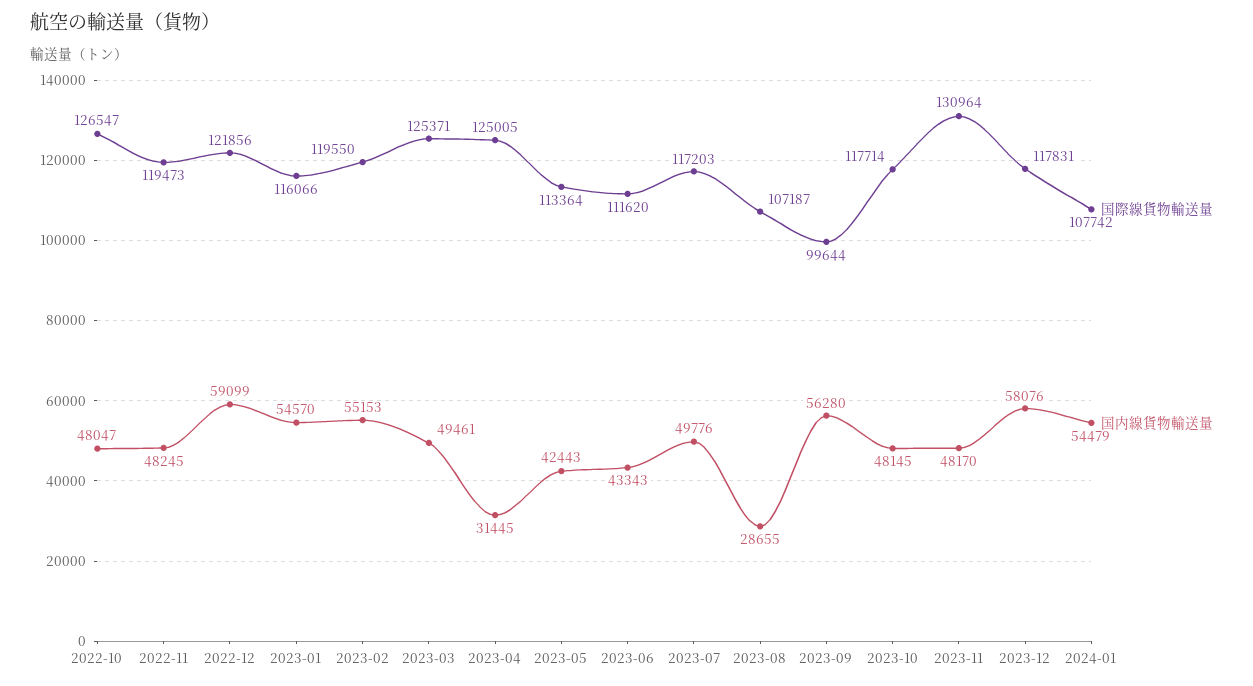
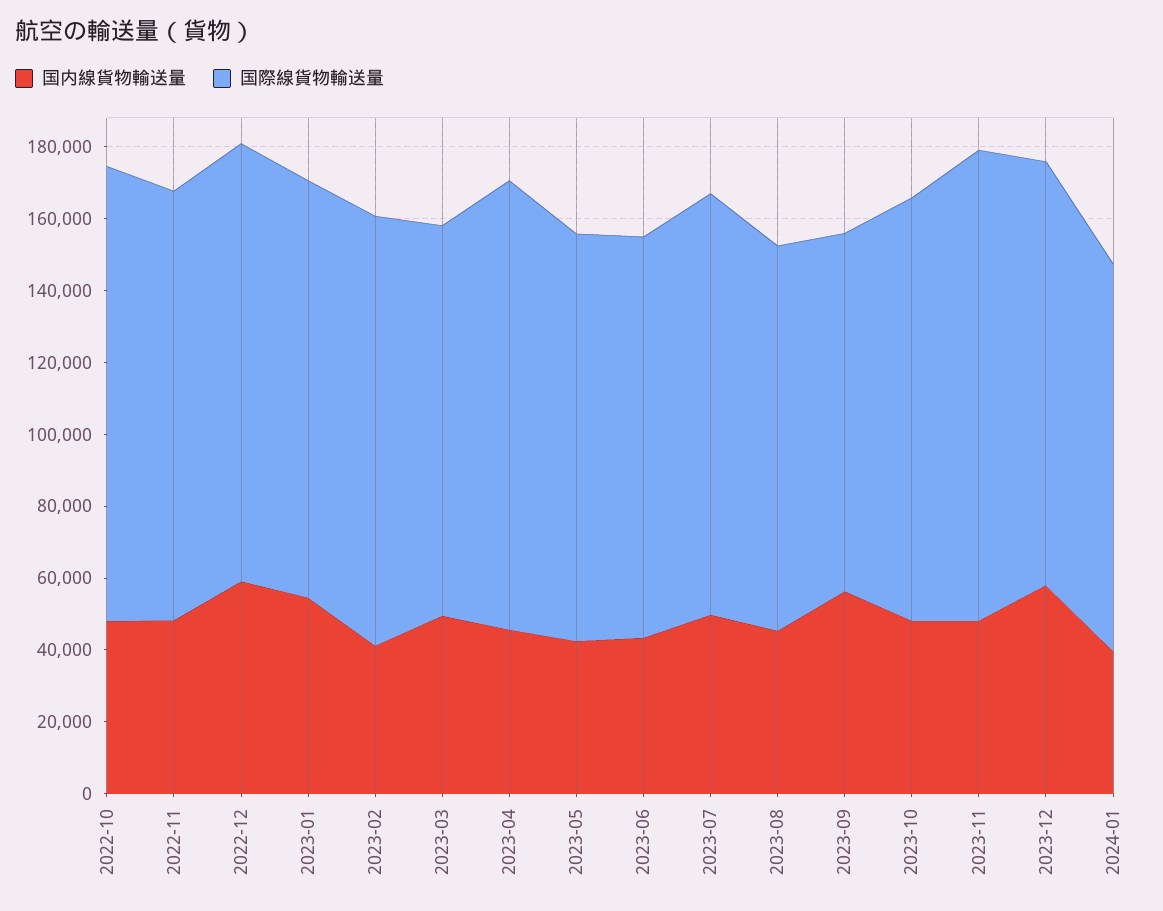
  {
    "国際線貨物輸送量": {
      "2022-10": 126547,
      "2022-11": 119473,
      "2022-12": 121856,
      "2023-01": 116066,
      "2023-02": 119550,
-     "2023-03": 125371,
+     "2023-03": 110000,
      "2023-04": 125005,
      "2023-05": 113364,
      "2023-06": 111620,
      "2023-07": 117203,
      "2023-08": 107187,
      "2023-09": 99644,
      "2023-10": 117714,
      "2023-11": 130964,
      "2023-12": 117831,
      "2024-01": 107742
    },
    "国内線貨物輸送量": {
      "2022-10": 48047,
      "2022-11": 48245,
      "2022-12": 59099,
      "2023-01": 54570,
-     "2023-02": 55153,
+     "2023-02": 40000,
      "2023-03": 49461,
-     "2023-04": 31445,
+     "2023-04": 45000,
      "2023-05": 42443,
      "2023-06": 43343,
      "2023-07": 49776,
-     "2023-08": 28655,
+     "2023-08": 45000,
      "2023-09": 56280,
      "2023-10": 48145,
      "2023-11": 48170,
      "2023-12": 58076,
-     "2024-01": 54479
+     "2024-01": 40000
    }
  }

